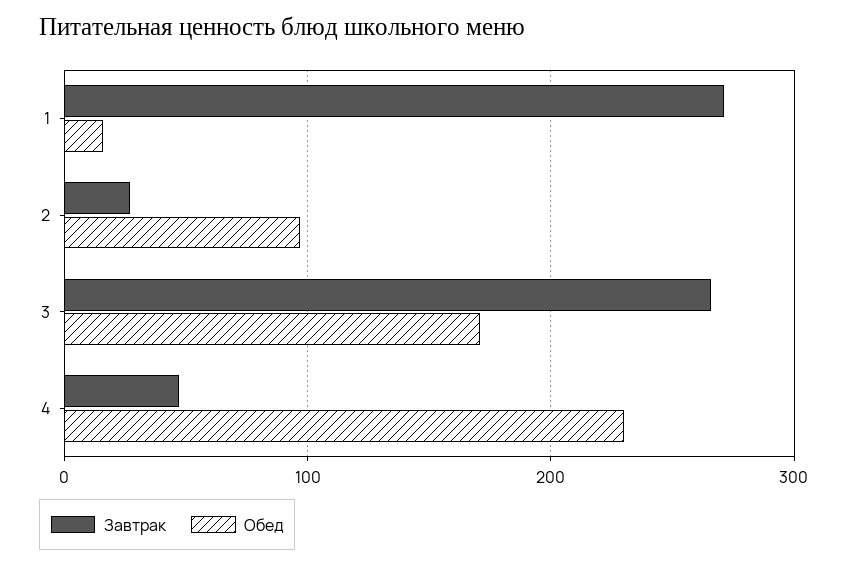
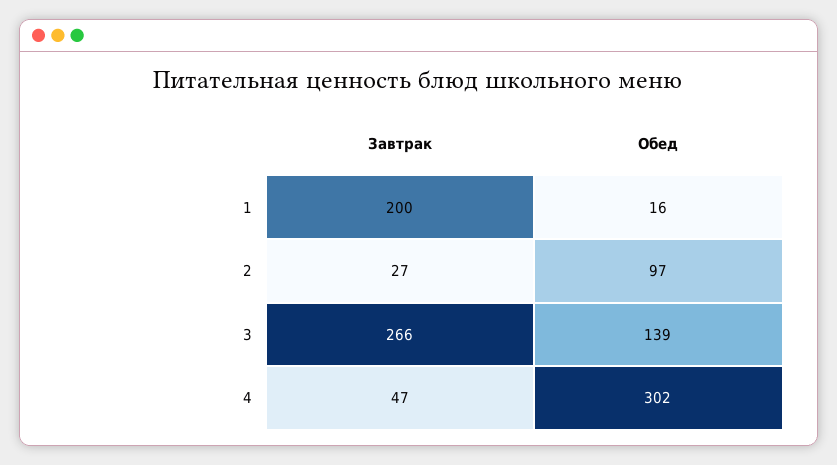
  {
    "Завтрак": {
-     "1": 270,
+     "1": 200,
      "2": 27,
      "3": 266,
      "4": 47
    },
    "Обед": {
      "1": 16,
      "2": 97,
-     "3": 170,
+     "3": 139,
-     "4": 230
+     "4": 302
    }
  }

